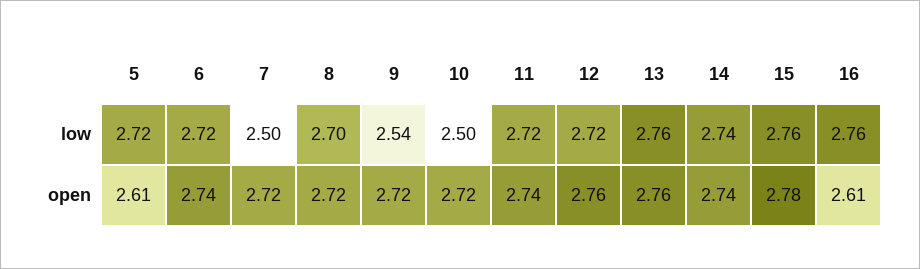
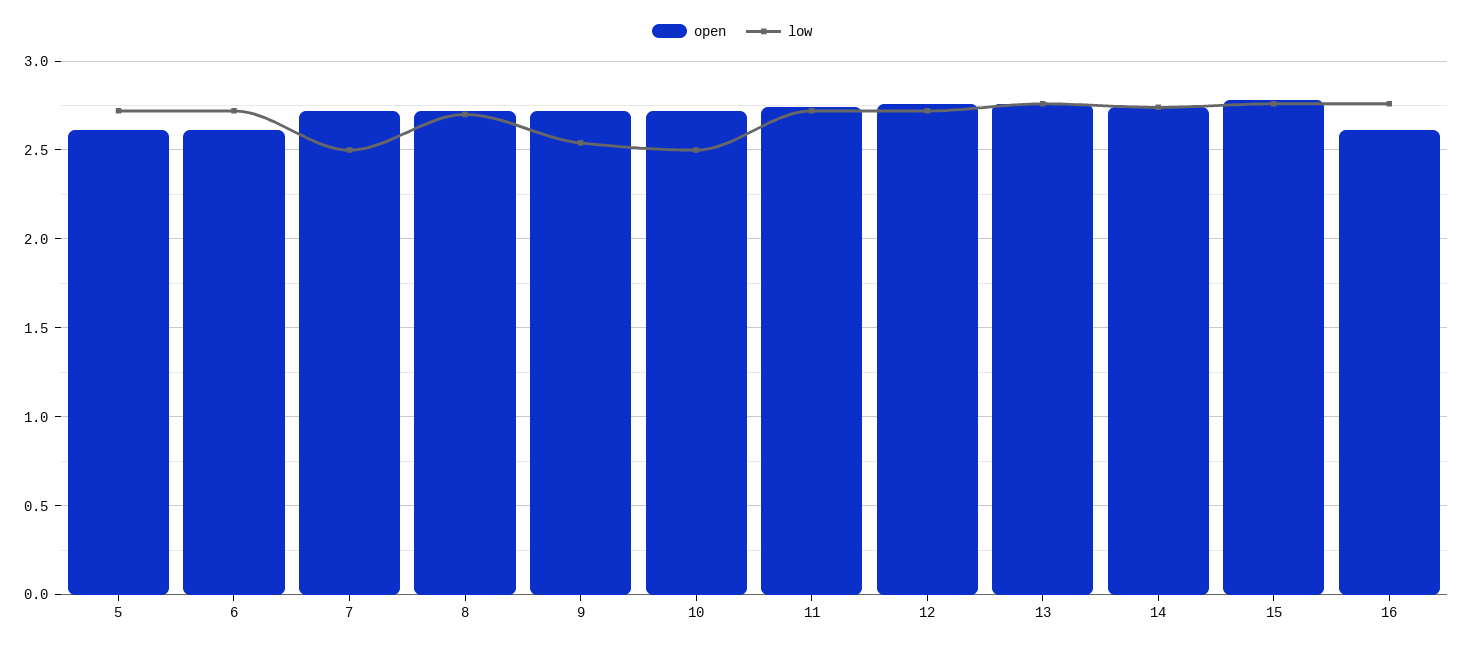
  {
    "low": {
      "5": 2.72,
      "6": 2.72,
      "7": 2.5,
      "8": 2.7,
      "9": 2.54,
      "10": 2.5,
      "11": 2.72,
      "12": 2.72,
      "13": 2.76,
      "14": 2.74,
      "15": 2.76,
      "16": 2.76
    },
    "open": {
      "5": 2.61,
-     "6": 2.74,
+     "6": 2.6,
      "7": 2.72,
      "8": 2.72,
      "9": 2.72,
      "10": 2.72,
      "11": 2.74,
      "12": 2.76,
      "13": 2.76,
      "14": 2.74,
      "15": 2.78,
      "16": 2.61
    }
  }

